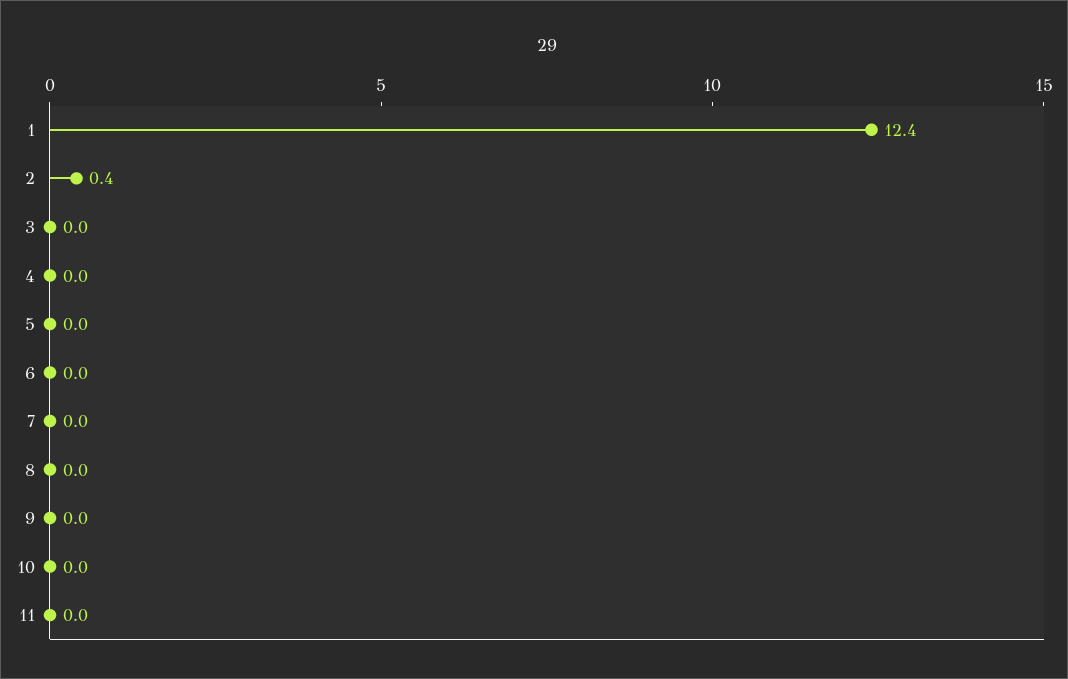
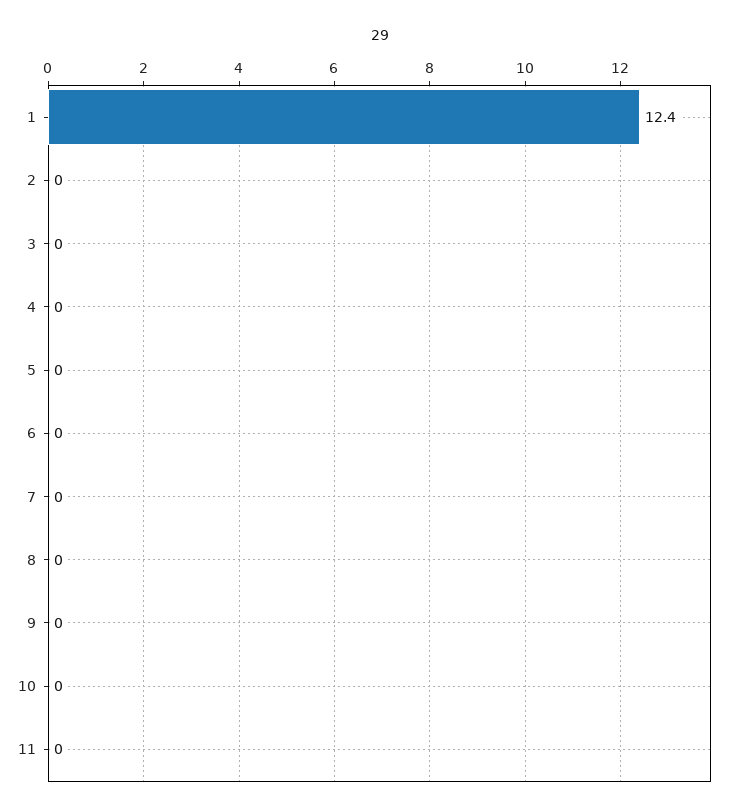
  {
    "1": 12.4,
-   "2": 0.4,
+   "2": 0,
    "3": 0,
    "4": 0,
    "5": 0,
    "6": 0,
    "7": 0,
    "8": 0,
    "9": 0,
    "10": 0,
    "11": 0
  }

